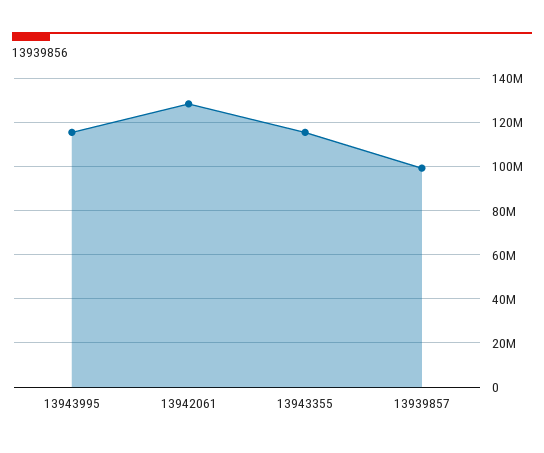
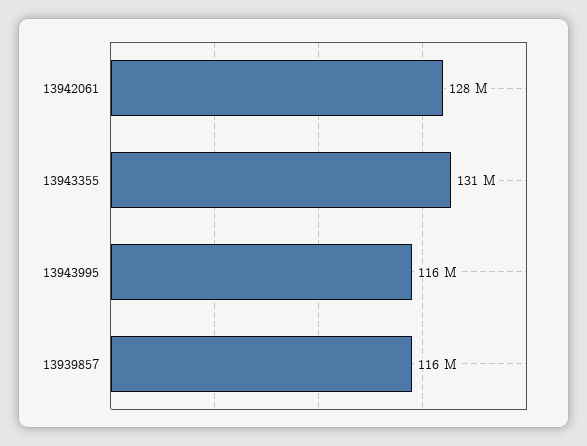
  {
    "13943995": 116000000,
    "13942061": 128000000,
-   "13943355": 115000000,
+   "13943355": 131000000,
-   "13939857": 100000000
+   "13939857": 116000000
  }

